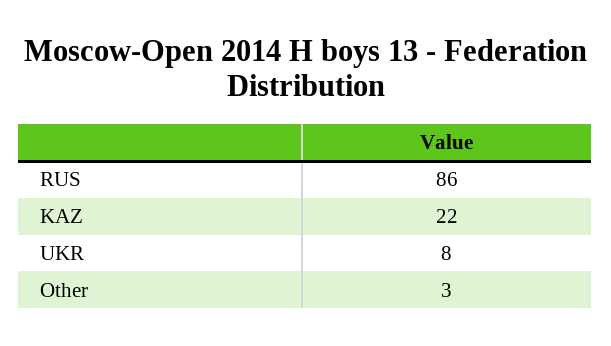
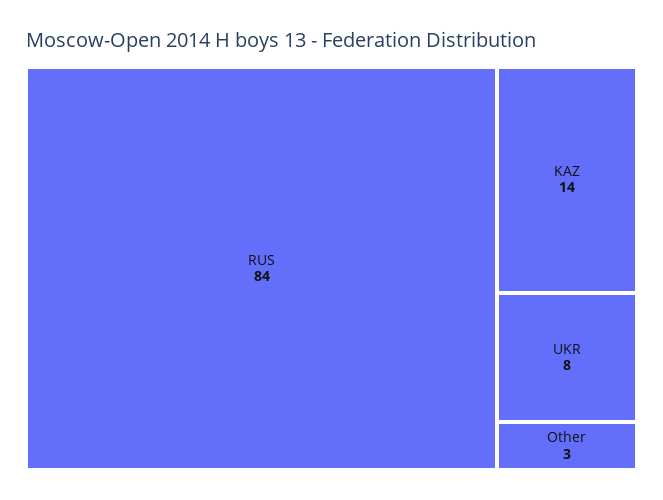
  {
-   "RUS": 86,
+   "RUS": 84,
-   "KAZ": 22,
+   "KAZ": 14,
    "UKR": 8,
    "Other": 3
  }

